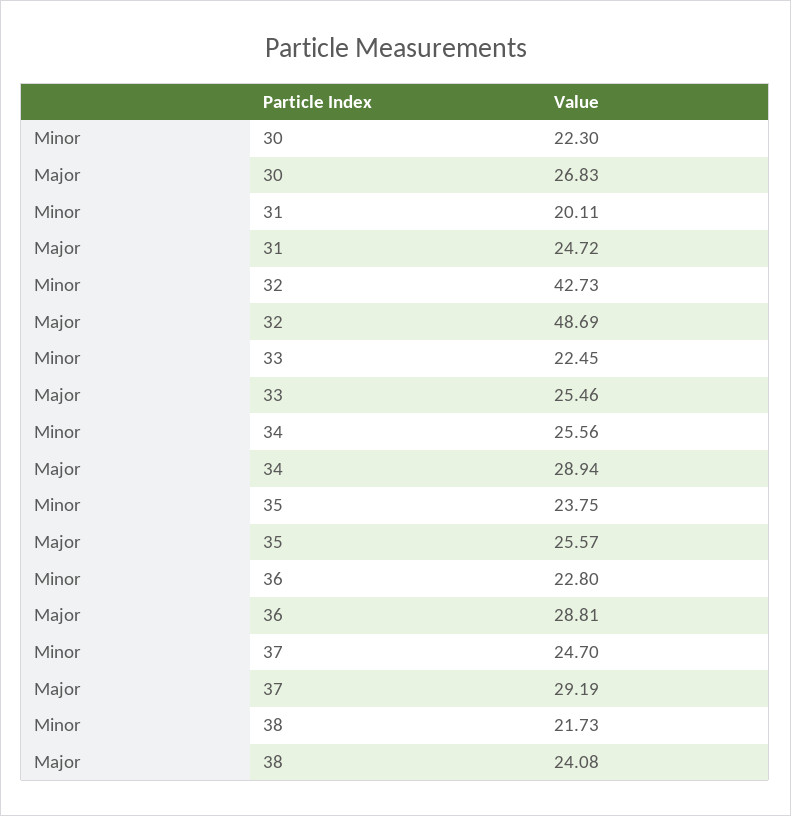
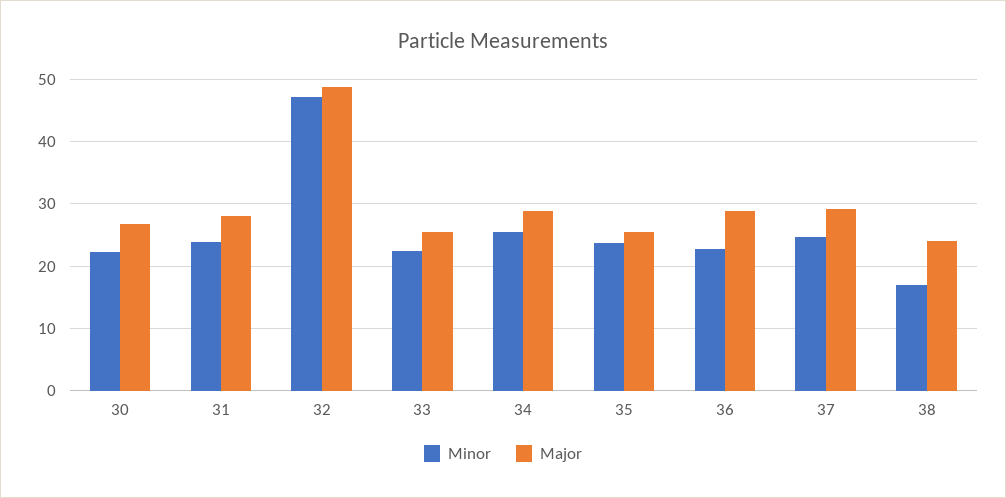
  {
    "Minor": {
      "30": 22.3,
-     "31": 20.11,
+     "31": 24,
-     "32": 42.73,
+     "32": 47,
      "33": 22.45,
      "34": 25.56,
      "35": 23.75,
      "36": 22.8,
      "37": 24.7,
-     "38": 21.73
+     "38": 17
    },
    "Major": {
      "30": 26.83,
-     "31": 24.72,
+     "31": 28,
      "32": 48.69,
      "33": 25.46,
      "34": 28.94,
      "35": 25.57,
      "36": 28.81,
      "37": 29.19,
      "38": 24.08
    }
  }

